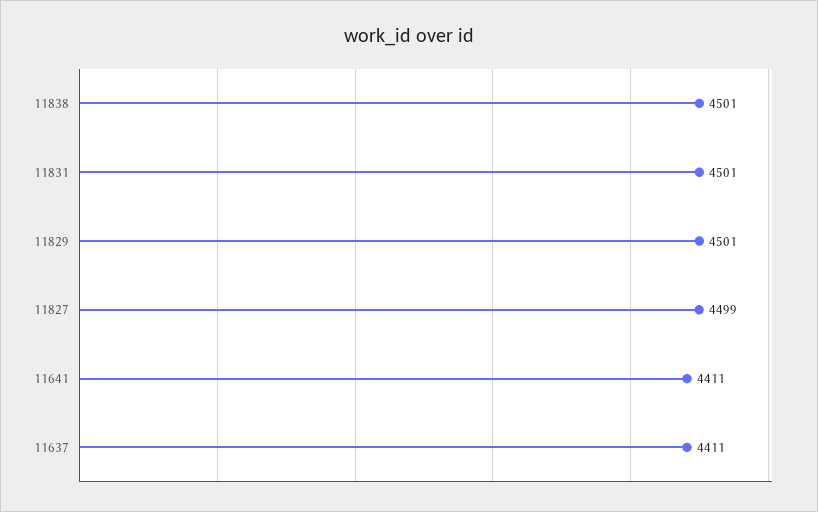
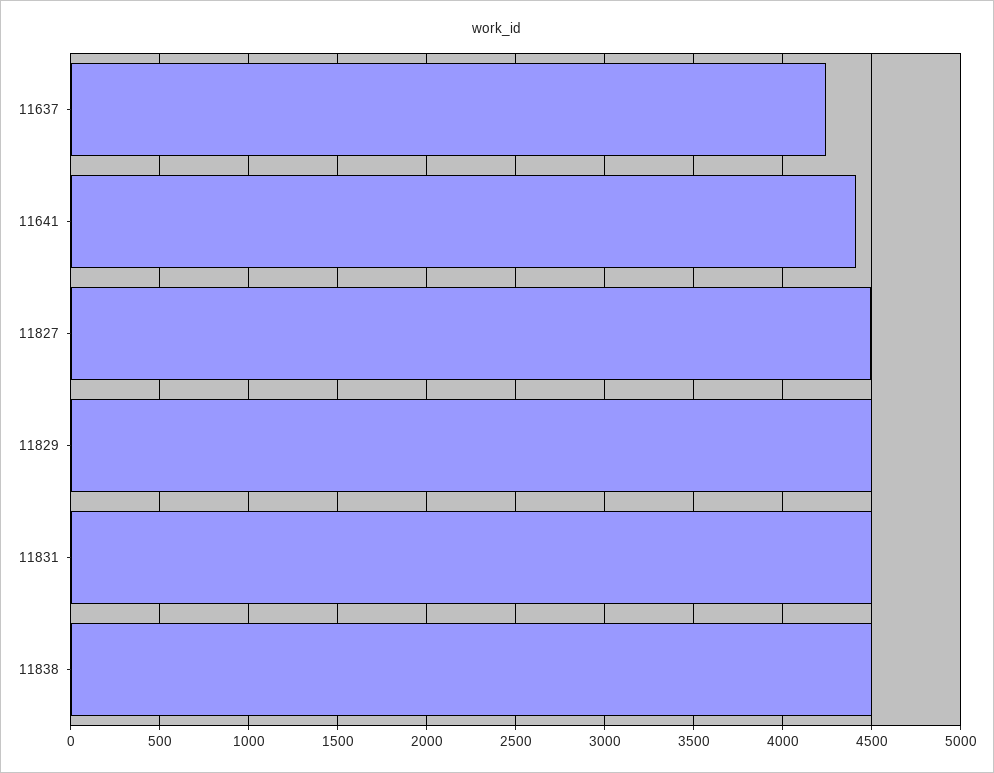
  {
    "11838": 4501,
    "11831": 4501,
    "11829": 4501,
    "11827": 4499,
    "11641": 4411,
-   "11637": 4411
+   "11637": 4250
  }

